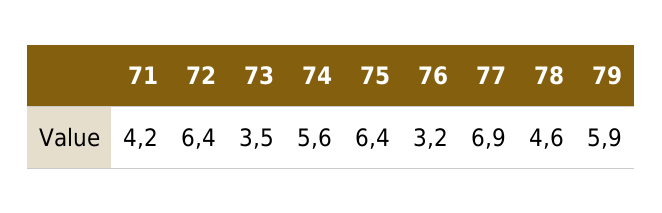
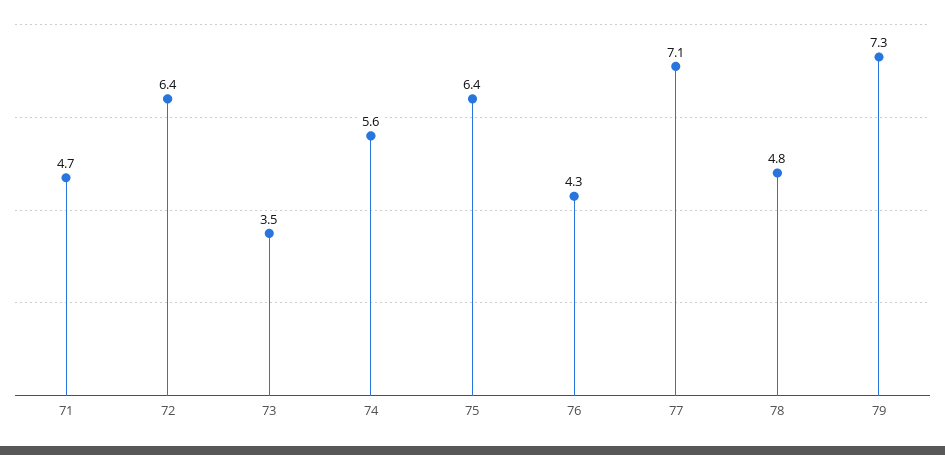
  {
-   "71": 4.2,
+   "71": 4.7,
    "72": 6.4,
    "73": 3.5,
    "74": 5.6,
    "75": 6.4,
-   "76": 3.2,
+   "76": 4.3,
-   "77": 6.9,
+   "77": 7.1,
-   "78": 4.6,
+   "78": 4.8,
-   "79": 5.9
+   "79": 7.3
  }

